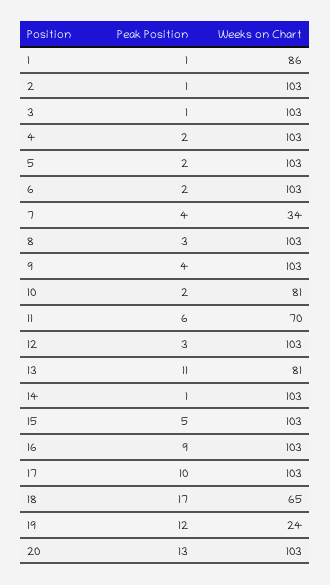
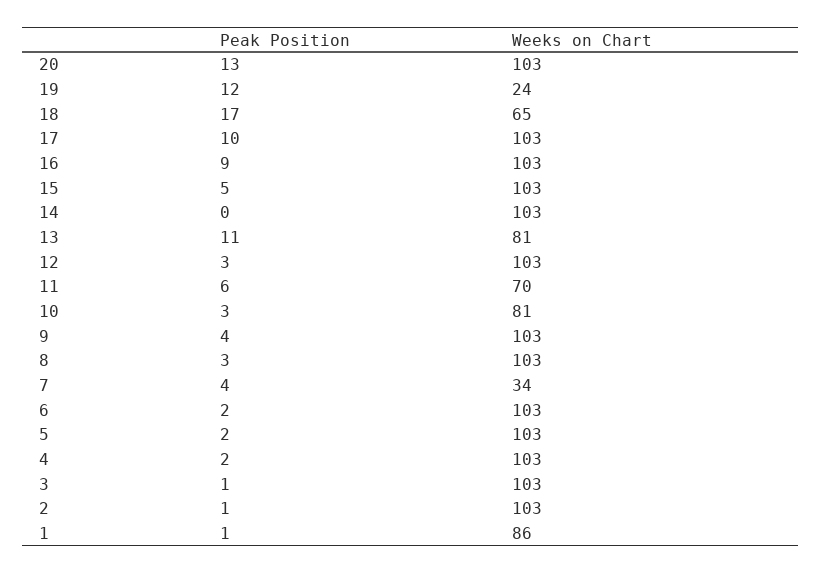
  {
    "Peak Position": {
      "1": 1,
      "2": 1,
      "3": 1,
      "4": 2,
      "5": 2,
      "6": 2,
      "7": 4,
      "8": 3,
      "9": 4,
-     "10": 2,
+     "10": 3,
      "11": 6,
      "12": 3,
      "13": 11,
-     "14": 1,
+     "14": 0,
      "15": 5,
      "16": 9,
      "17": 10,
      "18": 17,
      "19": 12,
      "20": 13
    },
    "Weeks on Chart": {
      "1": 86,
      "2": 103,
      "3": 103,
      "4": 103,
      "5": 103,
      "6": 103,
      "7": 34,
      "8": 103,
      "9": 103,
      "10": 81,
      "11": 70,
      "12": 103,
      "13": 81,
      "14": 103,
      "15": 103,
      "16": 103,
      "17": 103,
      "18": 65,
      "19": 24,
      "20": 103
    }
  }

